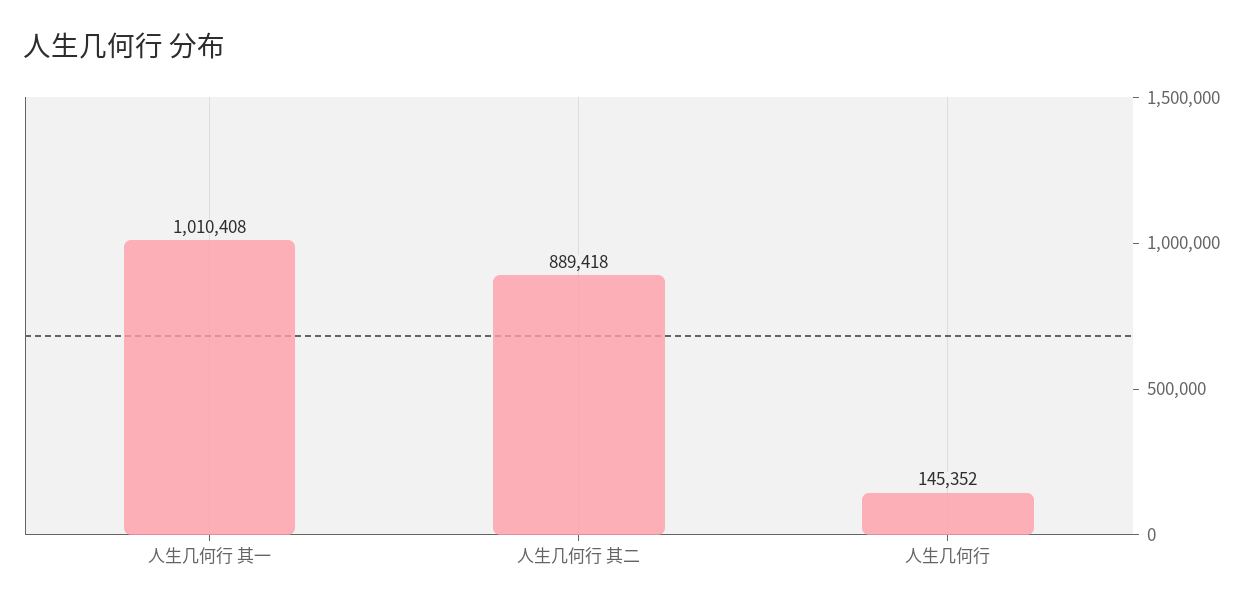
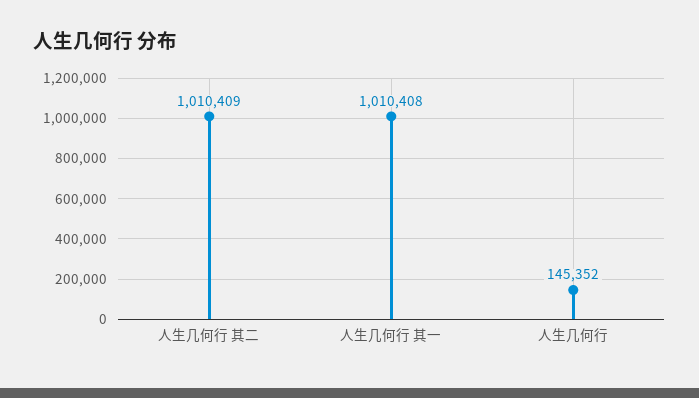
  {
    "人生几何行 其一": 1010408,
-   "人生几何行 其二": 889418,
+   "人生几何行 其二": 1010409,
    "人生几何行": 145352
  }

